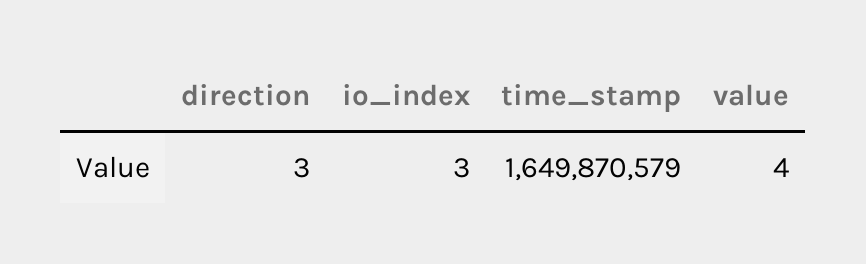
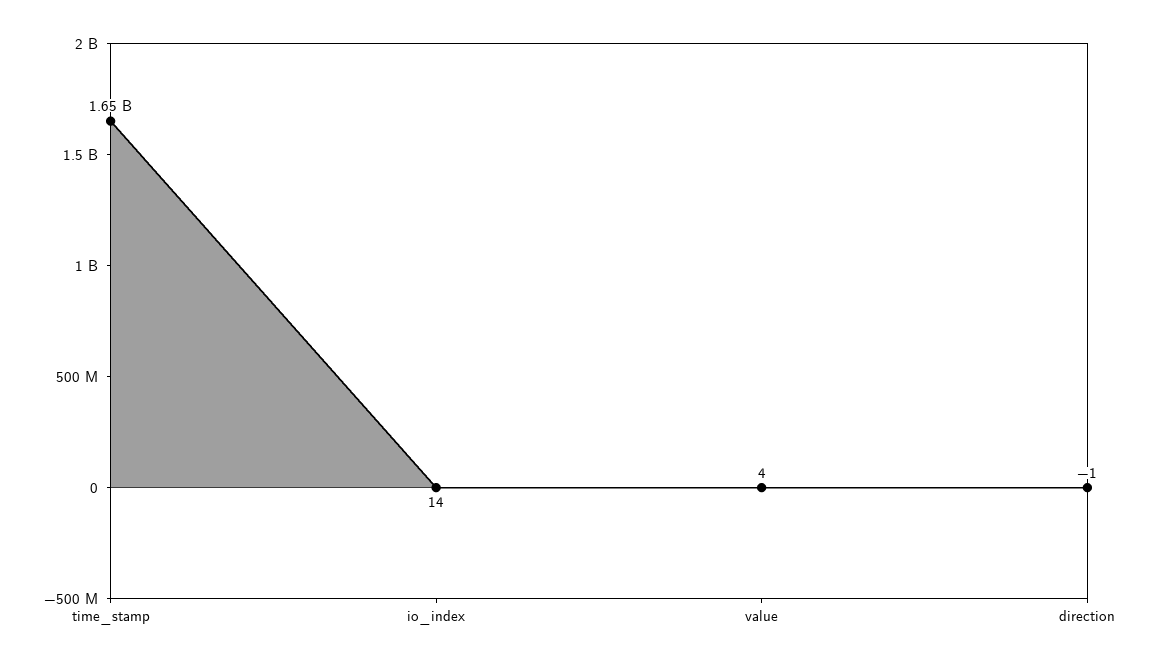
  {
-   "direction": 3,
+   "direction": -1,
-   "io_index": 3,
+   "io_index": 14,
    "time_stamp": 1649870579,
    "value": 4
  }

